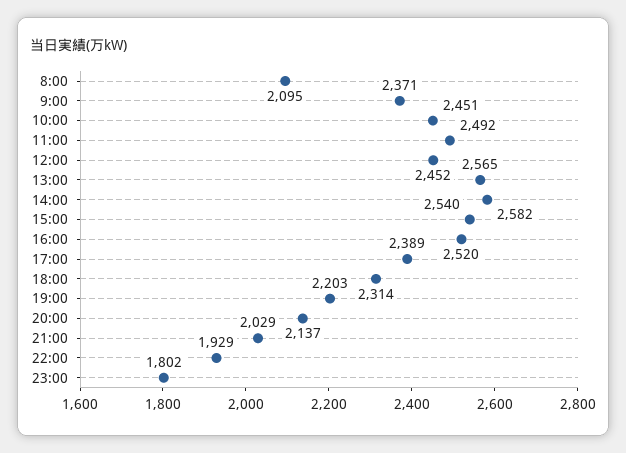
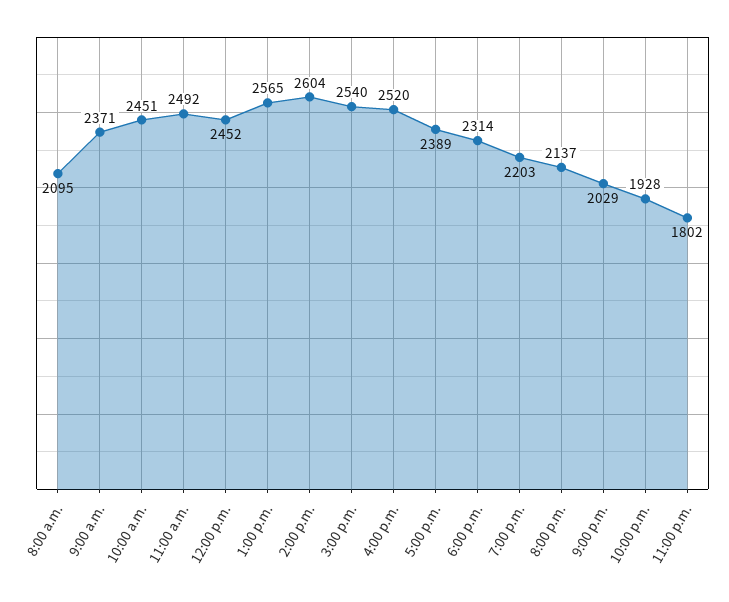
  {
    "8:00": 2095,
    "9:00": 2371,
    "10:00": 2451,
    "11:00": 2492,
    "12:00": 2452,
    "13:00": 2565,
-   "14:00": 2582,
+   "14:00": 2604,
    "15:00": 2540,
    "16:00": 2520,
    "17:00": 2389,
    "18:00": 2314,
    "19:00": 2203,
    "20:00": 2137,
    "21:00": 2029,
-   "22:00": 1929,
+   "22:00": 1928,
    "23:00": 1802
  }

